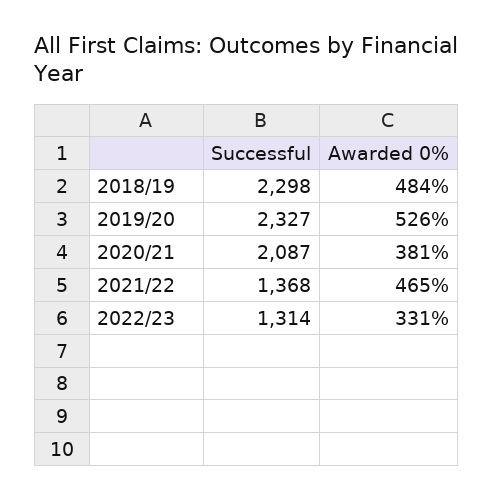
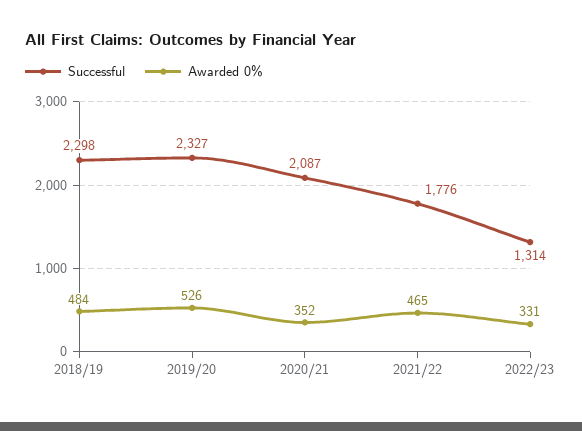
  {
    "Successful": {
      "2018/19": 2298,
      "2019/20": 2327,
      "2020/21": 2087,
-     "2021/22": 1368,
+     "2021/22": 1776,
      "2022/23": 1314
    },
    "Awarded 0%": {
      "2018/19": 484,
      "2019/20": 526,
-     "2020/21": 381,
+     "2020/21": 352,
      "2021/22": 465,
      "2022/23": 331
    }
  }

